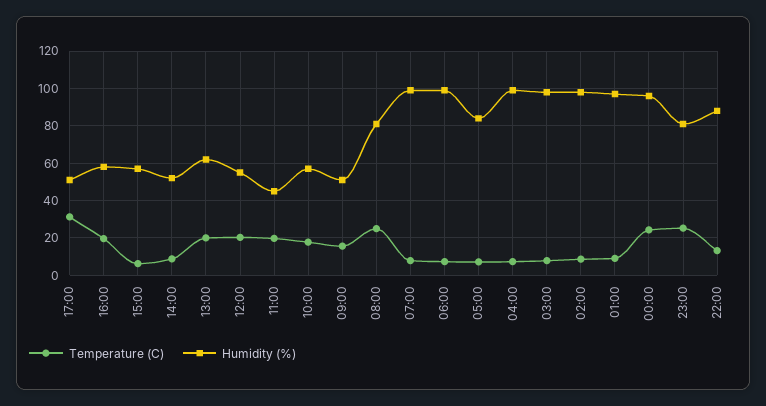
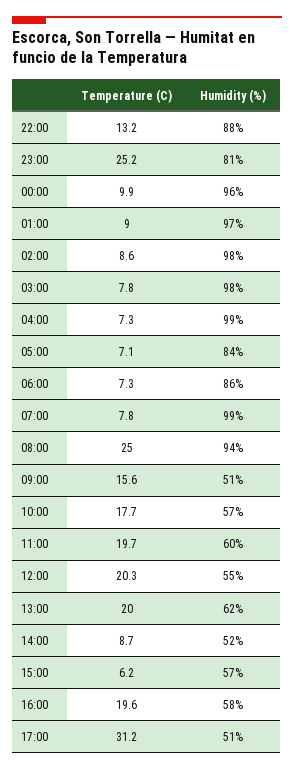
  {
    "Temperature (C)": {
      "17:00": 31.2,
      "16:00": 19.6,
      "15:00": 6.2,
      "14:00": 8.7,
      "13:00": 20,
      "12:00": 20.3,
      "11:00": 19.7,
      "10:00": 17.7,
      "09:00": 15.6,
      "08:00": 25,
      "07:00": 7.8,
      "06:00": 7.3,
      "05:00": 7.1,
      "04:00": 7.3,
      "03:00": 7.8,
      "02:00": 8.6,
      "01:00": 9,
-     "00:00": 25,
+     "00:00": 9.9,
      "23:00": 25.2,
      "22:00": 13.2
    },
    "Humidity (%)": {
      "17:00": 51,
      "16:00": 58,
      "15:00": 57,
      "14:00": 52,
      "13:00": 62,
      "12:00": 55,
-     "11:00": 45,
+     "11:00": 60,
      "10:00": 57,
      "09:00": 51,
-     "08:00": 80,
+     "08:00": 94,
      "07:00": 99,
-     "06:00": 100,
+     "06:00": 86,
      "05:00": 84,
      "04:00": 99,
      "03:00": 98,
      "02:00": 98,
      "01:00": 97,
      "00:00": 96,
      "23:00": 81,
      "22:00": 88
    }
  }

